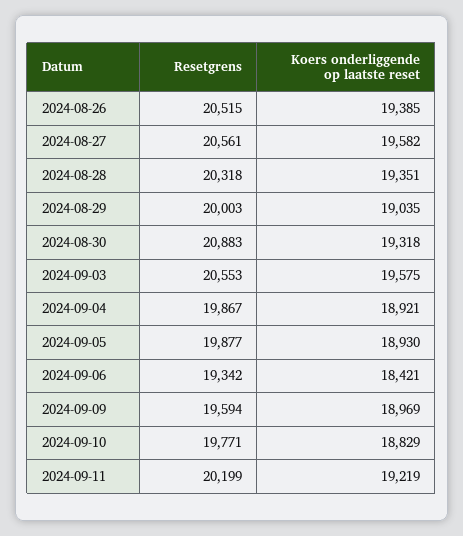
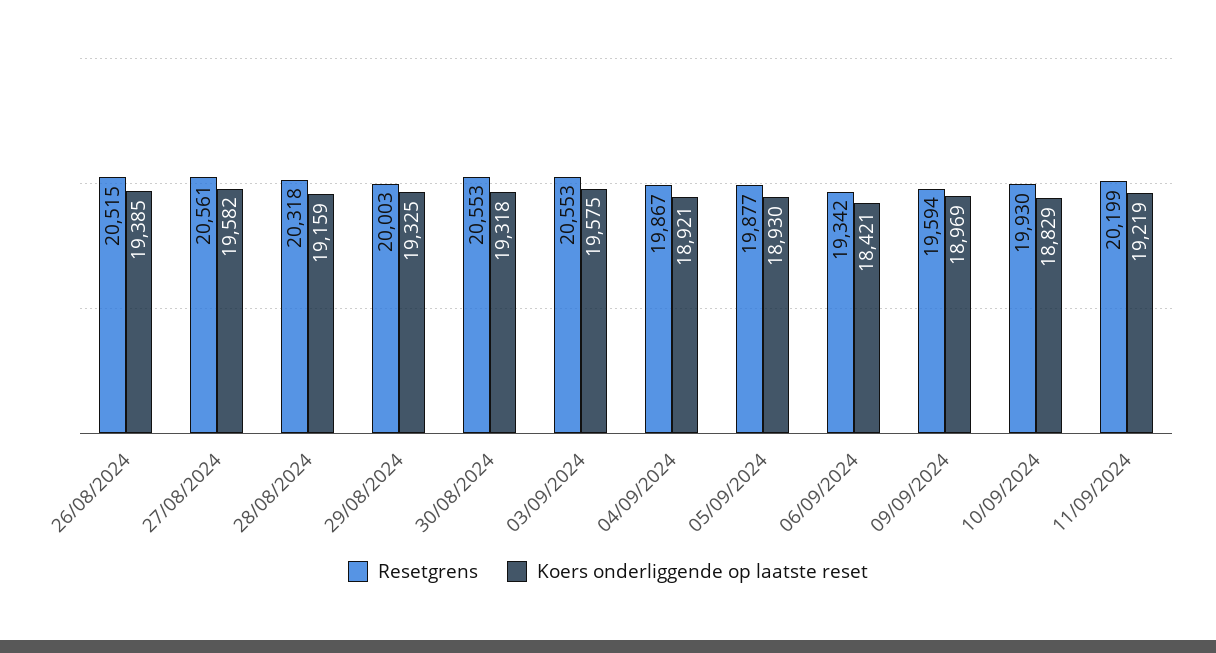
  {
    "Resetgrens": {
      "2024-08-26": 20515,
      "2024-08-27": 20561,
      "2024-08-28": 20318,
      "2024-08-29": 20003,
-     "2024-08-30": 20883,
+     "2024-08-30": 20553,
      "2024-09-03": 20553,
      "2024-09-04": 19867,
      "2024-09-05": 19877,
      "2024-09-06": 19342,
      "2024-09-09": 19594,
-     "2024-09-10": 19771,
+     "2024-09-10": 19930,
      "2024-09-11": 20199
    },
    "Koers onderliggende op laatste reset": {
      "2024-08-26": 19385,
      "2024-08-27": 19582,
-     "2024-08-28": 19351,
+     "2024-08-28": 19159,
-     "2024-08-29": 19035,
+     "2024-08-29": 19325,
      "2024-08-30": 19318,
      "2024-09-03": 19575,
      "2024-09-04": 18921,
      "2024-09-05": 18930,
      "2024-09-06": 18421,
      "2024-09-09": 18969,
      "2024-09-10": 18829,
      "2024-09-11": 19219
    }
  }

